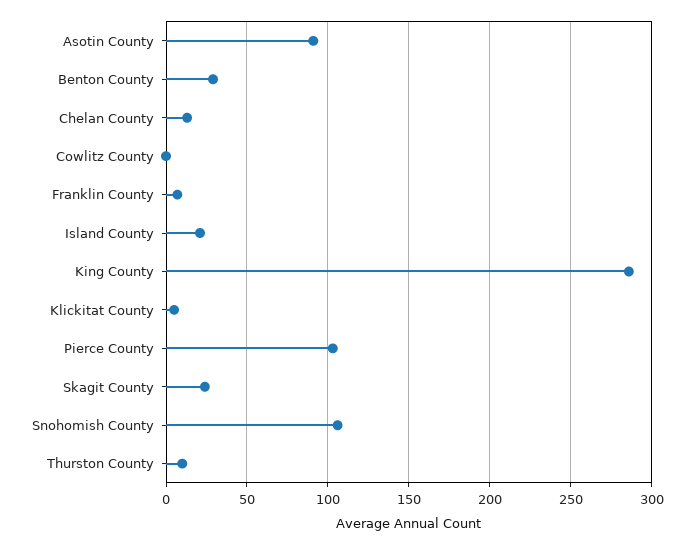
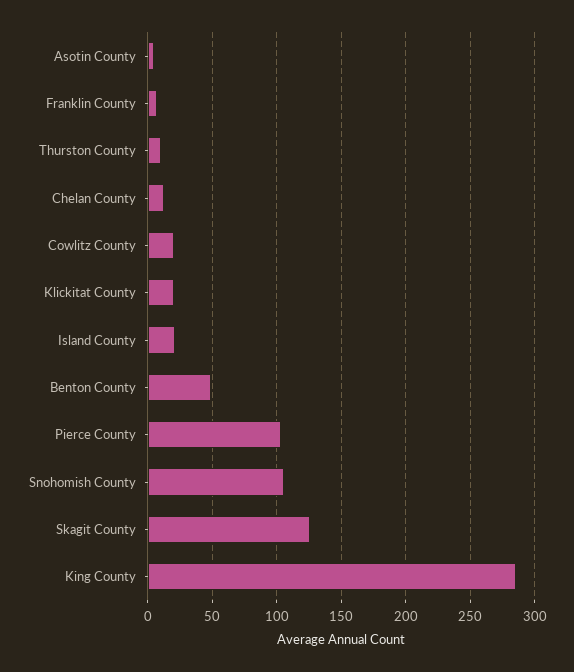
  {
-   "Asotin County": 90,
+   "Asotin County": 5,
-   "Benton County": 30,
+   "Benton County": 50,
    "Chelan County": 15,
-   "Cowlitz County": 0,
+   "Cowlitz County": 20,
    "Franklin County": 5,
    "Island County": 20,
    "King County": 285,
-   "Klickitat County": 5,
+   "Klickitat County": 20,
    "Pierce County": 105,
-   "Skagit County": 25,
+   "Skagit County": 125,
    "Snohomish County": 105,
    "Thurston County": 10
  }

